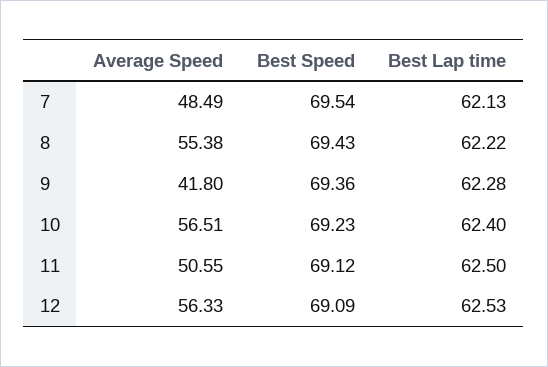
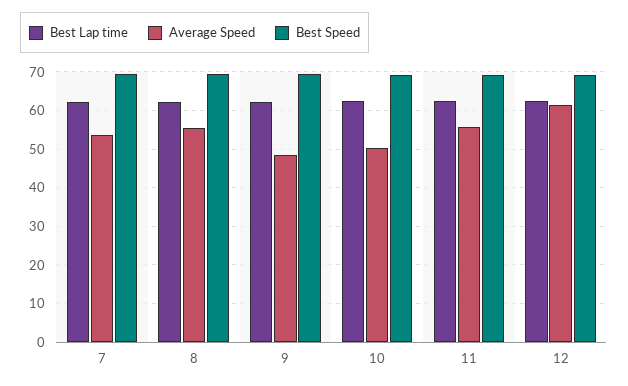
  {
    "Average Speed": {
-     "7": 48.49,
+     "7": 54,
      "8": 55.38,
-     "9": 41.8,
+     "9": 48,
-     "10": 56.51,
+     "10": 50,
-     "11": 50.55,
+     "11": 56,
-     "12": 56.33
+     "12": 62
    },
    "Best Speed": {
      "7": 69.54,
      "8": 69.43,
      "9": 69.36,
      "10": 69.23,
      "11": 69.12,
      "12": 69.09
    },
    "Best Lap time": {
      "7": 62.13,
      "8": 62.22,
      "9": 62.28,
      "10": 62.4,
      "11": 62.5,
      "12": 62.53
    }
  }

